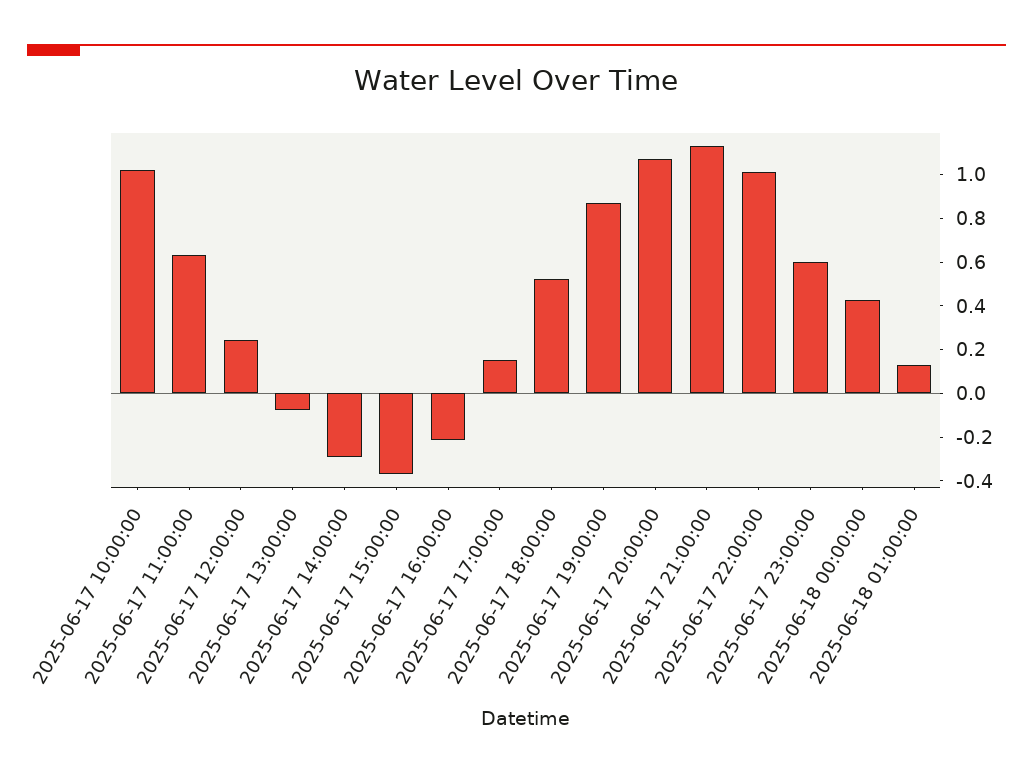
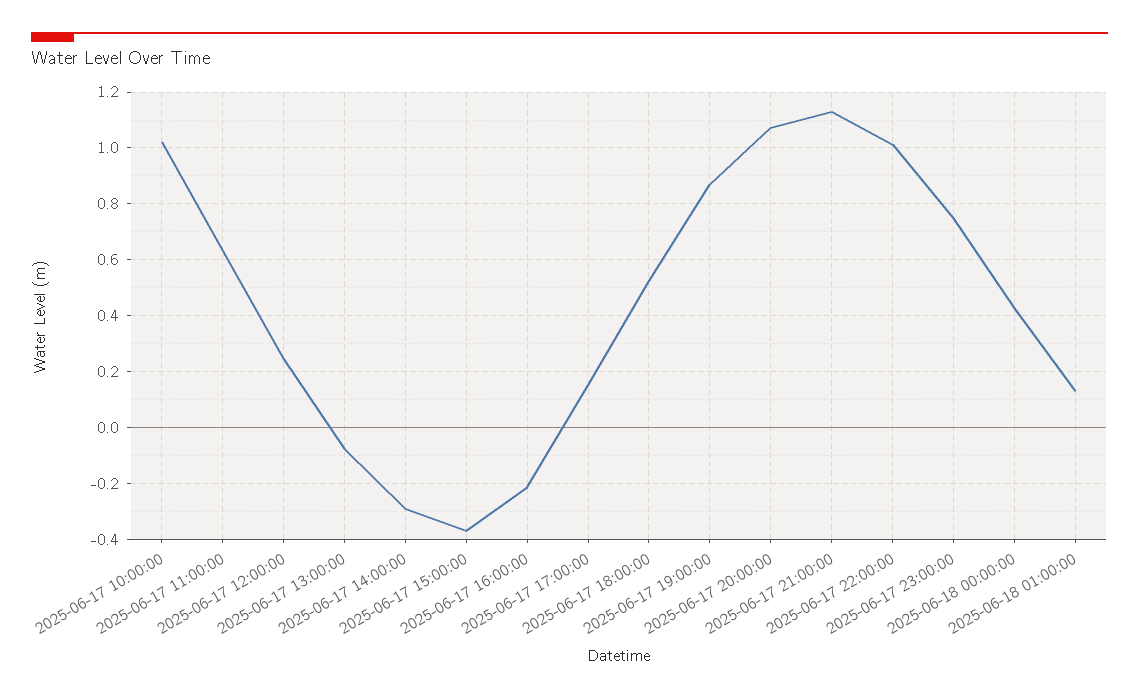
  {
    "2025-06-17 10:00:00": 1.025,
    "2025-06-17 11:00:00": 0.625,
    "2025-06-17 12:00:00": 0.25,
    "2025-06-17 13:00:00": -0.075,
    "2025-06-17 14:00:00": -0.3,
    "2025-06-17 15:00:00": -0.375,
    "2025-06-17 16:00:00": -0.225,
    "2025-06-17 17:00:00": 0.15,
    "2025-06-17 18:00:00": 0.525,
    "2025-06-17 19:00:00": 0.875,
    "2025-06-17 20:00:00": 1.075,
    "2025-06-17 21:00:00": 1.125,
    "2025-06-17 22:00:00": 1,
-   "2025-06-17 23:00:00": 0.6,
+   "2025-06-17 23:00:00": 0.75,
    "2025-06-18 00:00:00": 0.425,
    "2025-06-18 01:00:00": 0.125
  }

